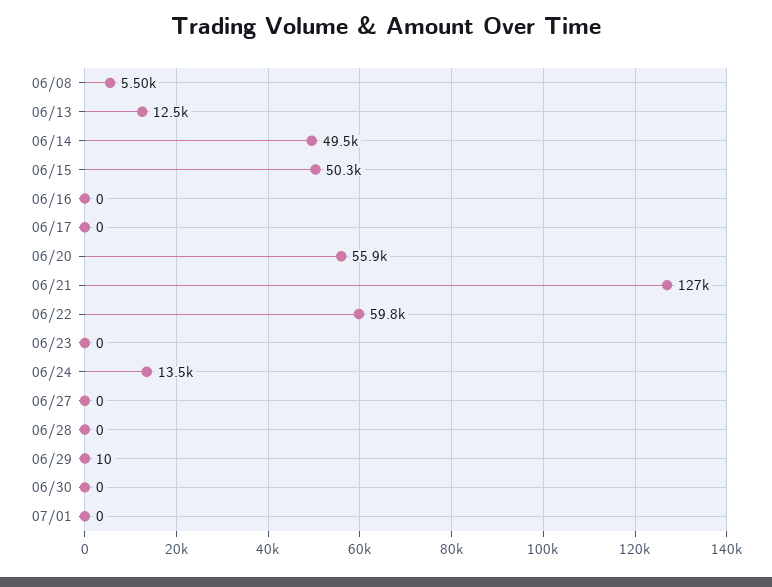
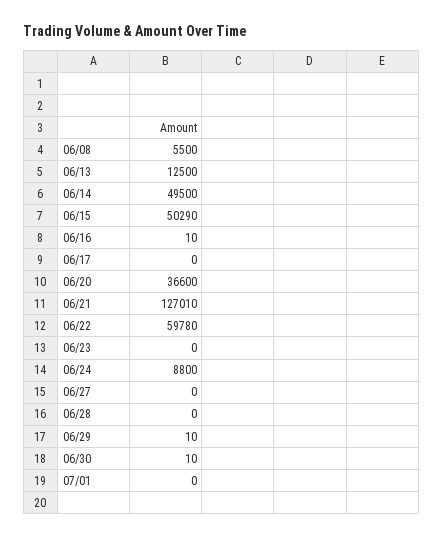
  {
    "06/08": 5500,
    "06/13": 12500,
    "06/14": 49500,
    "06/15": 50290,
-   "06/16": 0,
+   "06/16": 10,
    "06/17": 0,
-   "06/20": 55900,
+   "06/20": 36600,
    "06/21": 127010,
    "06/22": 59780,
    "06/23": 0,
-   "06/24": 13500,
+   "06/24": 8800,
    "06/27": 0,
    "06/28": 0,
    "06/29": 10,
-   "06/30": 0,
+   "06/30": 10,
    "07/01": 0
  }

